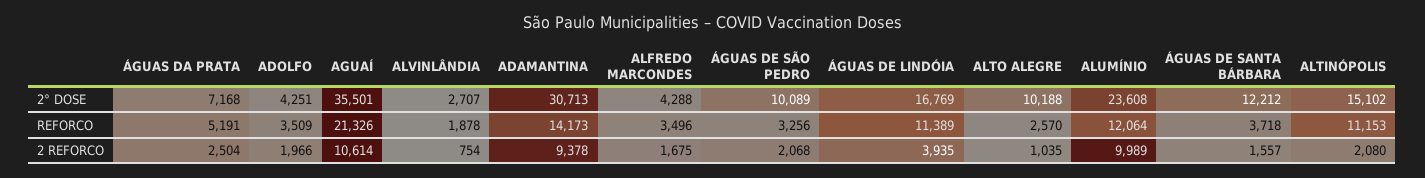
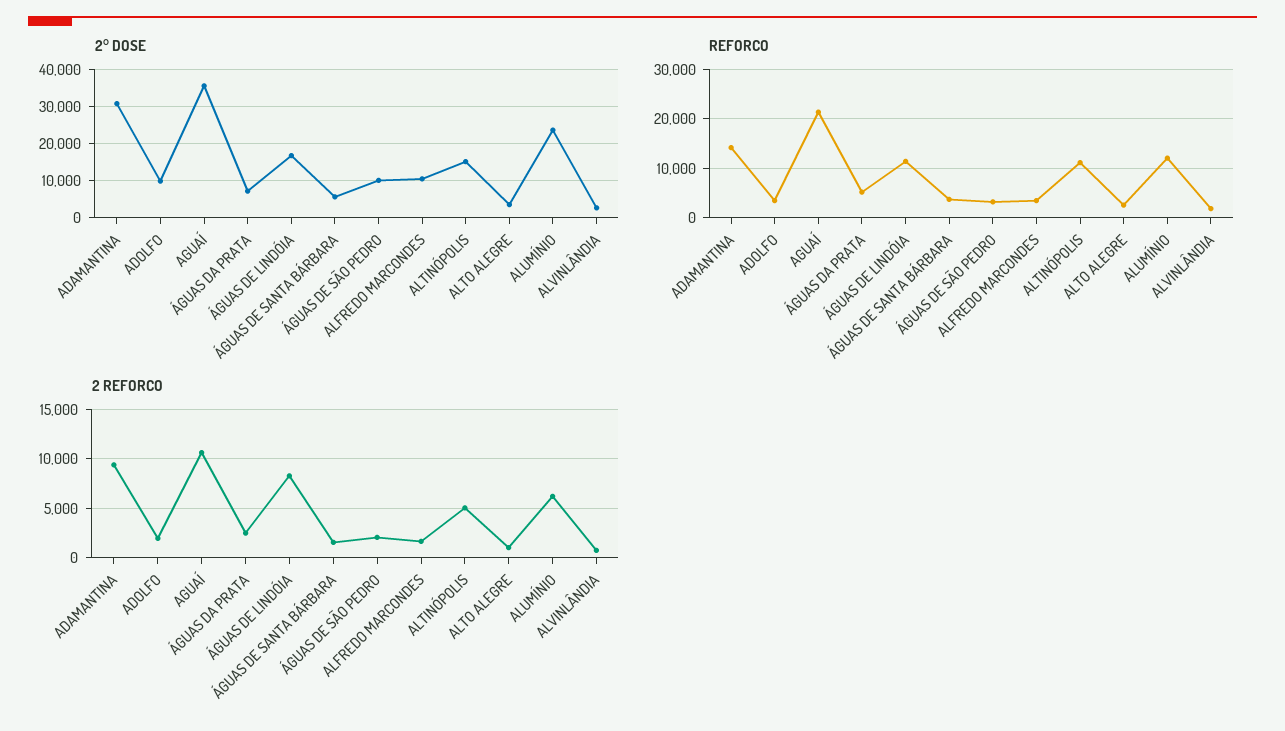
  {
    "2° DOSE": {
      "ÁGUAS DA PRATA": 7168,
-     "ADOLFO": 4251,
+     "ADOLFO": 10000,
      "AGUAÍ": 35501,
      "ALVINLÂNDIA": 2707,
      "ADAMANTINA": 30713,
-     "ALFREDO MARCONDES": 4288,
+     "ALFREDO MARCONDES": 10000,
      "ÁGUAS DE SÃO PEDRO": 10089,
      "ÁGUAS DE LINDÓIA": 16769,
-     "ALTO ALEGRE": 10188,
+     "ALTO ALEGRE": 4000,
      "ALUMÍNIO": 23608,
-     "ÁGUAS DE SANTA BÁRBARA": 12212,
+     "ÁGUAS DE SANTA BÁRBARA": 6000,
      "ALTINÓPOLIS": 15102
    },
    "REFORCO": {
      "ÁGUAS DA PRATA": 5191,
      "ADOLFO": 3509,
      "AGUAÍ": 21326,
      "ALVINLÂNDIA": 1878,
      "ADAMANTINA": 14173,
      "ALFREDO MARCONDES": 3496,
      "ÁGUAS DE SÃO PEDRO": 3256,
      "ÁGUAS DE LINDÓIA": 11389,
      "ALTO ALEGRE": 2570,
      "ALUMÍNIO": 12064,
      "ÁGUAS DE SANTA BÁRBARA": 3718,
      "ALTINÓPOLIS": 11153
    },
    "2 REFORCO": {
      "ÁGUAS DA PRATA": 2504,
      "ADOLFO": 1966,
      "AGUAÍ": 10614,
      "ALVINLÂNDIA": 754,
      "ADAMANTINA": 9378,
      "ALFREDO MARCONDES": 1675,
      "ÁGUAS DE SÃO PEDRO": 2068,
-     "ÁGUAS DE LINDÓIA": 3935,
+     "ÁGUAS DE LINDÓIA": 8000,
      "ALTO ALEGRE": 1035,
-     "ALUMÍNIO": 9989,
+     "ALUMÍNIO": 6000,
      "ÁGUAS DE SANTA BÁRBARA": 1557,
-     "ALTINÓPOLIS": 2080
+     "ALTINÓPOLIS": 5000
    }
  }

